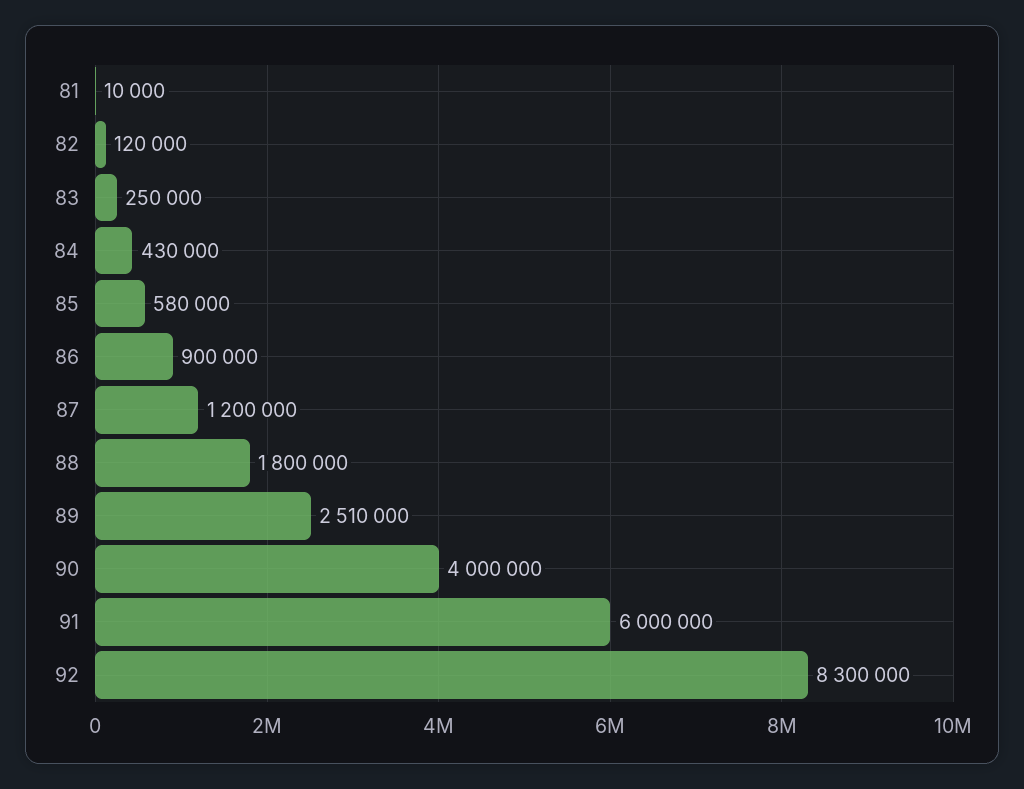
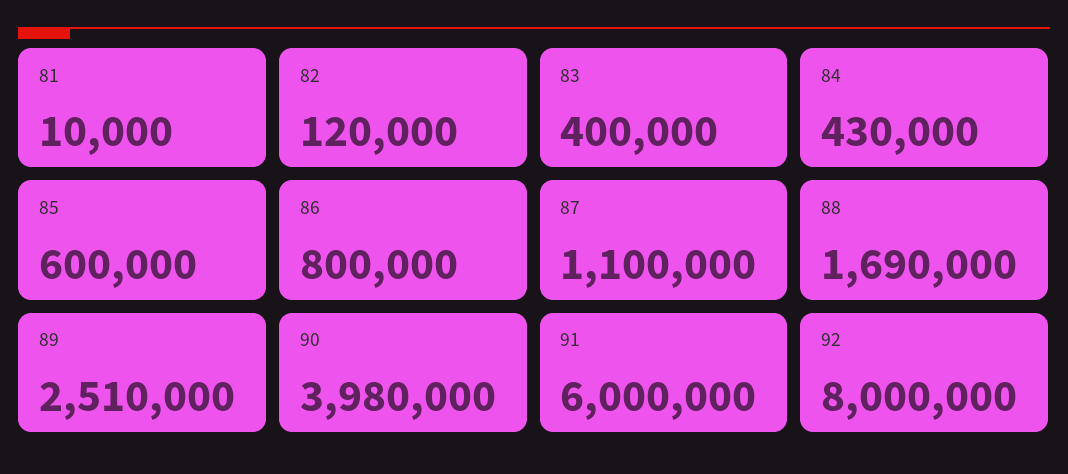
  {
    "81": 10000,
    "82": 120000,
-   "83": 250000,
+   "83": 400000,
    "84": 430000,
-   "85": 580000,
+   "85": 600000,
-   "86": 900000,
+   "86": 800000,
-   "87": 1200000,
+   "87": 1100000,
-   "88": 1800000,
+   "88": 1690000,
    "89": 2510000,
-   "90": 4000000,
+   "90": 3980000,
    "91": 6000000,
-   "92": 8300000
+   "92": 8000000
  }

